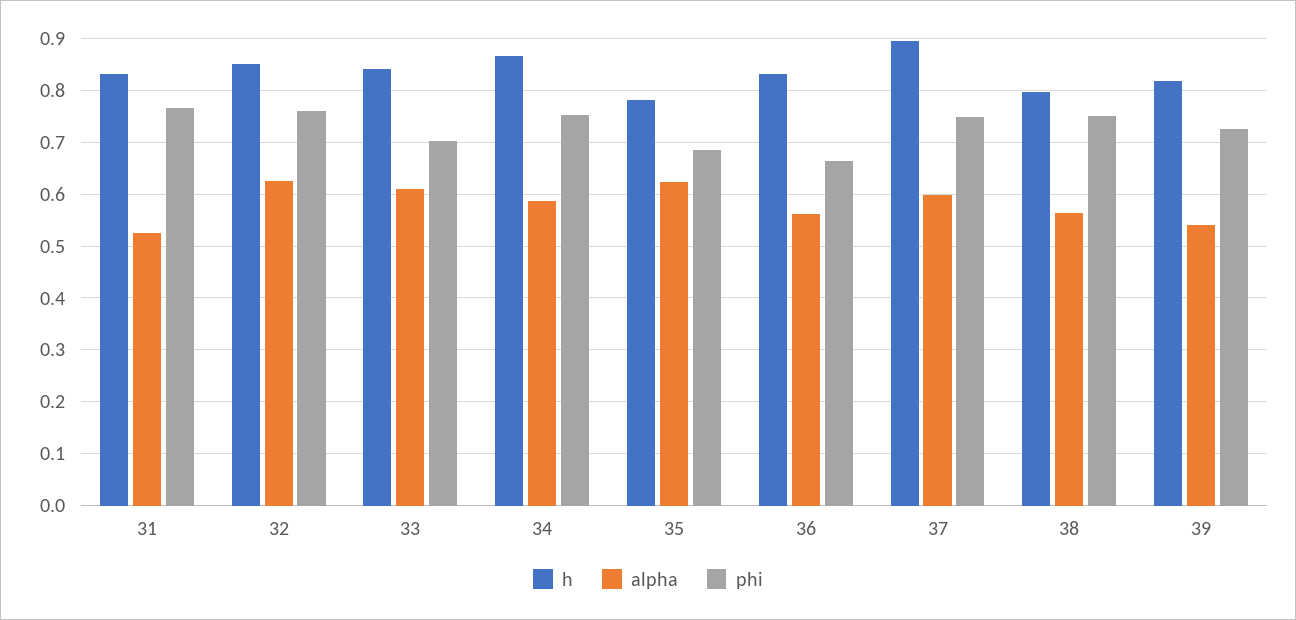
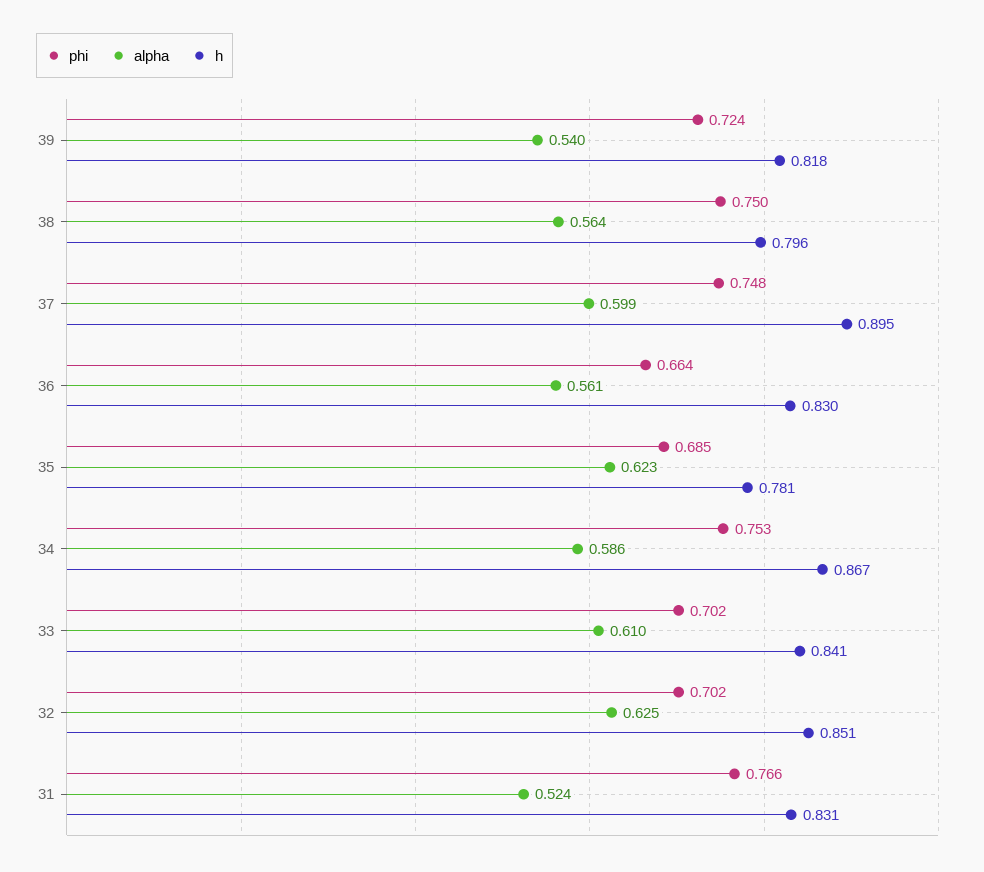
  {
    "h": {
      "31": 0.831,
      "32": 0.851,
      "33": 0.841,
      "34": 0.867,
      "35": 0.781,
      "36": 0.83,
      "37": 0.895,
      "38": 0.796,
      "39": 0.818
    },
    "alpha": {
      "31": 0.524,
      "32": 0.625,
      "33": 0.61,
      "34": 0.586,
      "35": 0.623,
      "36": 0.561,
      "37": 0.599,
      "38": 0.564,
      "39": 0.54
    },
    "phi": {
      "31": 0.766,
-     "32": 0.76,
+     "32": 0.702,
      "33": 0.702,
      "34": 0.753,
      "35": 0.685,
      "36": 0.664,
      "37": 0.748,
      "38": 0.75,
      "39": 0.724
    }
  }

